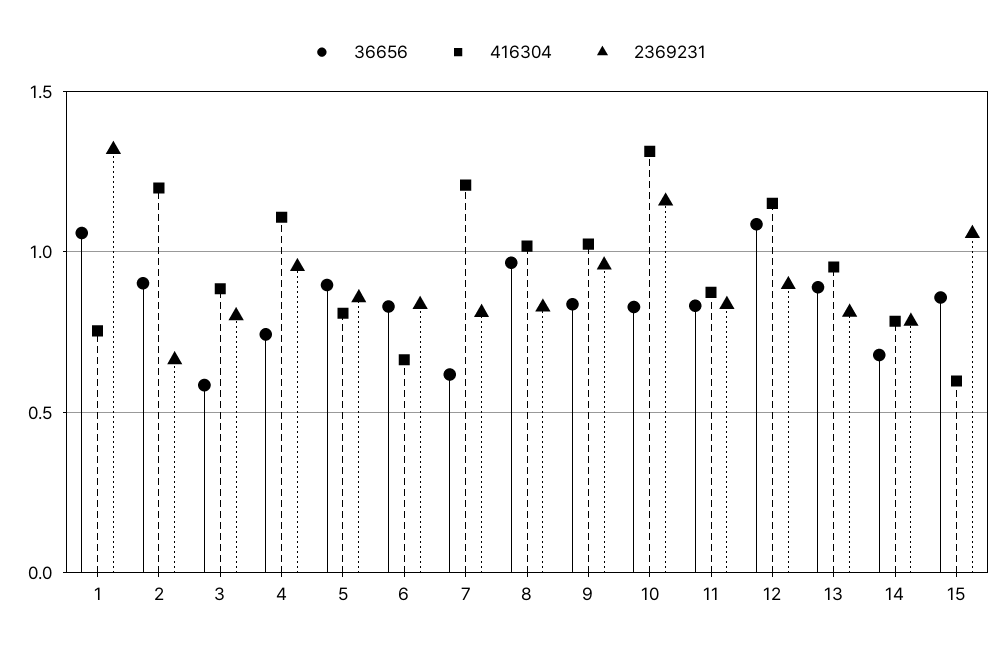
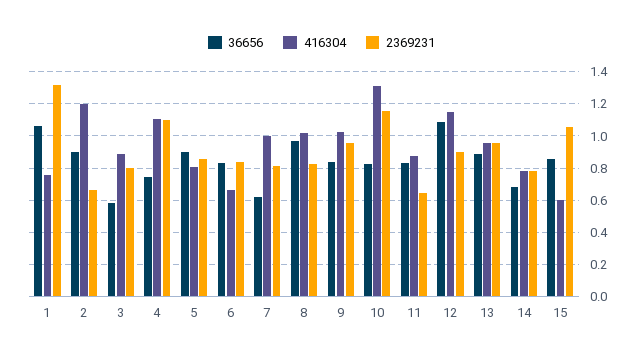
  {
    "36656": {
      "1": 1.05,
      "2": 0.9,
      "3": 0.6,
      "4": 0.75,
      "5": 0.9,
      "6": 0.85,
      "7": 0.6,
      "8": 0.95,
      "9": 0.85,
      "10": 0.85,
      "11": 0.85,
      "12": 1.1,
      "13": 0.9,
      "14": 0.7,
      "15": 0.85
    },
    "416304": {
      "1": 0.75,
      "2": 1.2,
      "3": 0.9,
      "4": 1.1,
      "5": 0.8,
      "6": 0.65,
-     "7": 1.2,
+     "7": 1,
      "8": 1,
      "9": 1,
      "10": 1.3,
      "11": 0.85,
      "12": 1.15,
      "13": 0.95,
      "14": 0.8,
      "15": 0.6
    },
    "2369231": {
      "1": 1.3,
      "2": 0.65,
      "3": 0.8,
-     "4": 0.95,
+     "4": 1.1,
      "5": 0.85,
      "6": 0.85,
      "7": 0.8,
      "8": 0.85,
      "9": 0.95,
      "10": 1.15,
-     "11": 0.85,
+     "11": 0.65,
      "12": 0.9,
-     "13": 0.8,
+     "13": 0.95,
      "14": 0.8,
      "15": 1.05
    }
  }

